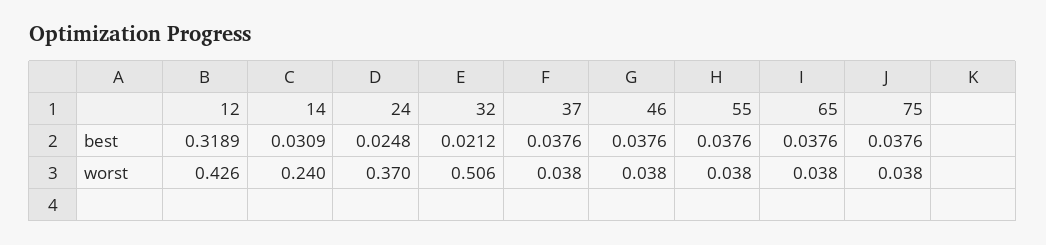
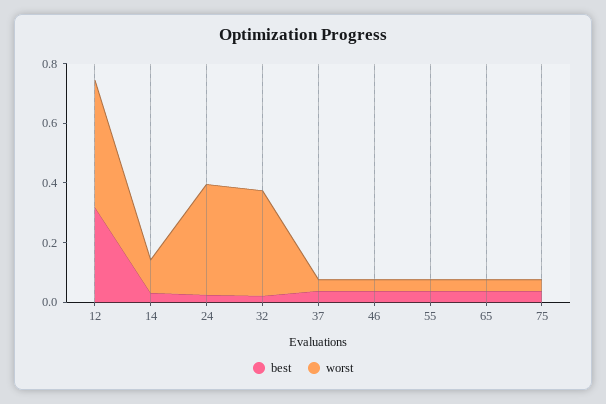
  {
    "best": {
      "12": 0.3189,
      "14": 0.0309,
      "24": 0.0248,
      "32": 0.0212,
      "37": 0.0376,
      "46": 0.0376,
      "55": 0.0376,
      "65": 0.0376,
      "75": 0.0376
    },
    "worst": {
      "12": 0.426,
-     "14": 0.24,
+     "14": 0.1,
      "24": 0.37,
-     "32": 0.506,
+     "32": 0.35,
      "37": 0.038,
      "46": 0.038,
      "55": 0.038,
      "65": 0.038,
      "75": 0.038
    }
  }

